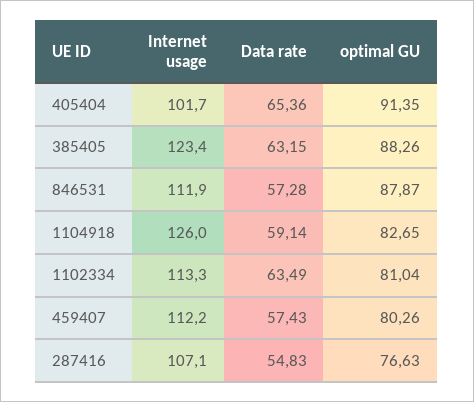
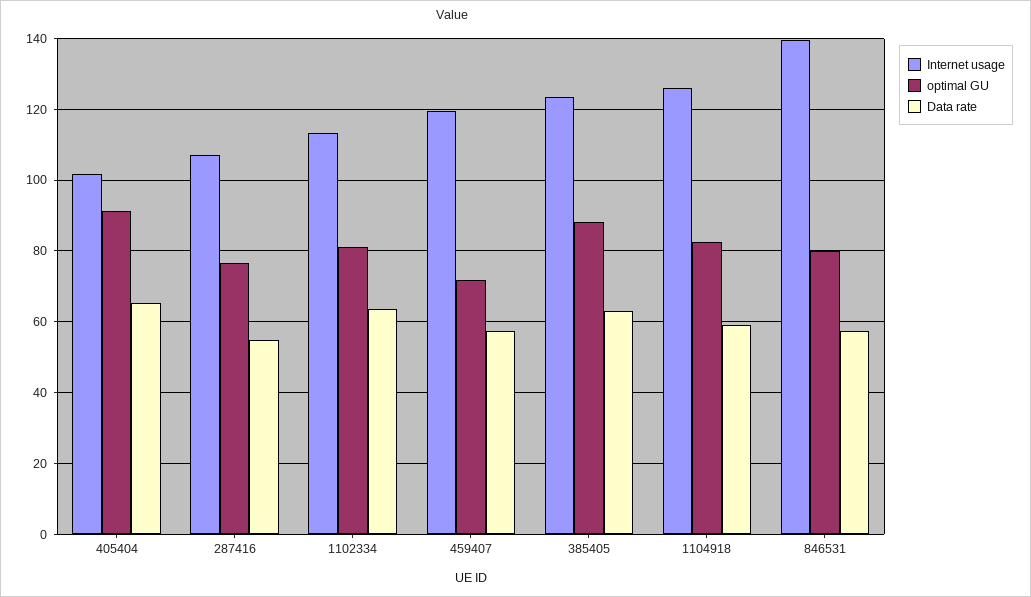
  {
    "Internet usage": {
      "405404": 101.7,
      "385405": 123.4,
-     "846531": 111.9,
+     "846531": 140,
      "1104918": 126,
      "1102334": 113.3,
-     "459407": 112.2,
+     "459407": 120,
      "287416": 107.1
    },
    "Data rate": {
      "405404": 65.36,
      "385405": 63.15,
      "846531": 57.28,
      "1104918": 59.14,
      "1102334": 63.49,
      "459407": 57.43,
      "287416": 54.83
    },
    "optimal GU": {
      "405404": 91.35,
      "385405": 88.26,
-     "846531": 87.87,
+     "846531": 80,
      "1104918": 82.65,
      "1102334": 81.04,
-     "459407": 80.26,
+     "459407": 72,
      "287416": 76.63
    }
  }

